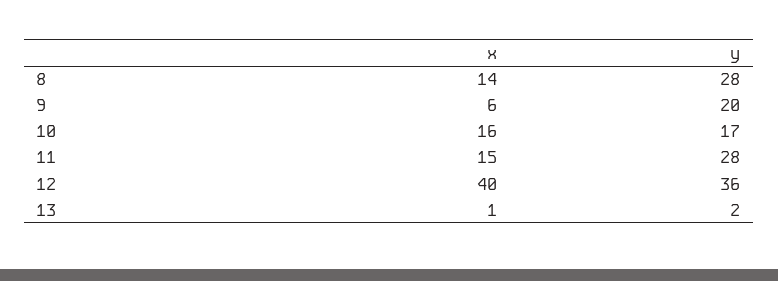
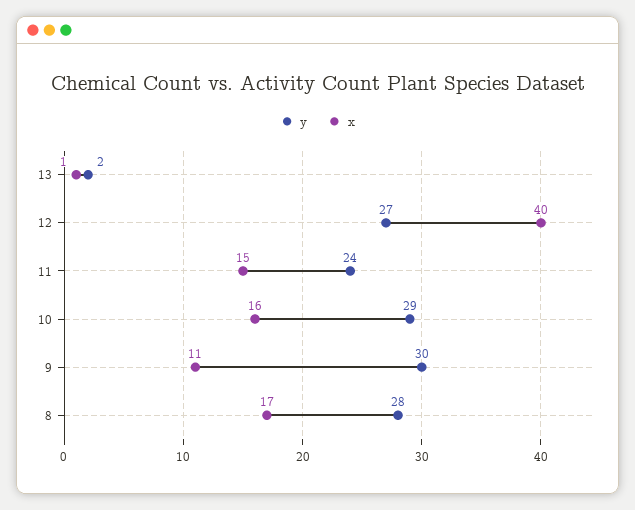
  {
    "x": {
-     "8": 14,
+     "8": 17,
-     "9": 6,
+     "9": 11,
      "10": 16,
      "11": 15,
      "12": 40,
      "13": 1
    },
    "y": {
      "8": 28,
-     "9": 20,
+     "9": 30,
-     "10": 17,
+     "10": 29,
-     "11": 28,
+     "11": 24,
-     "12": 36,
+     "12": 27,
      "13": 2
    }
  }

